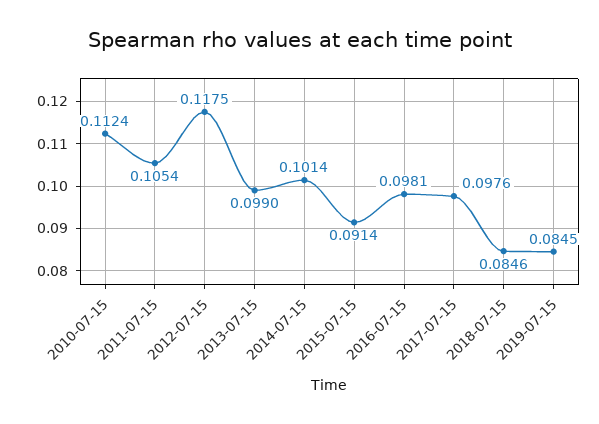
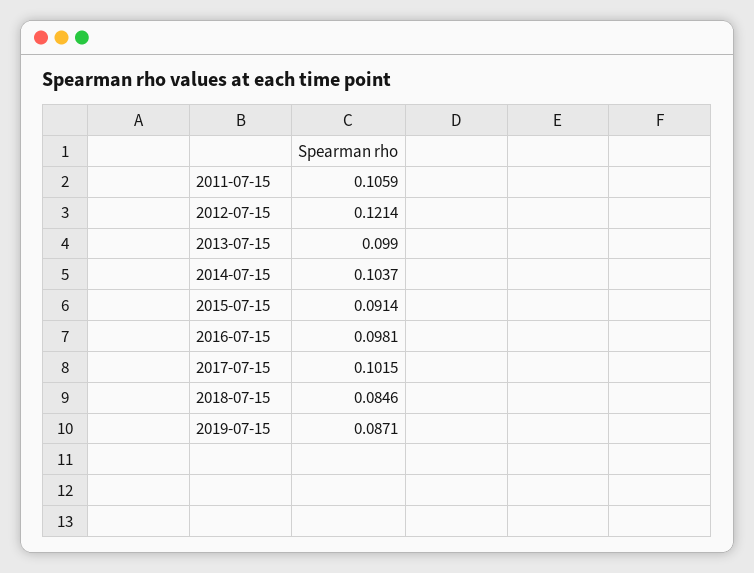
  {
-   "2010-07-15": 0.1124,
-   "2011-07-15": 0.1054,
+   "2011-07-15": 0.1059,
-   "2012-07-15": 0.1175,
+   "2012-07-15": 0.1214,
    "2013-07-15": 0.099,
-   "2014-07-15": 0.1014,
+   "2014-07-15": 0.1037,
    "2015-07-15": 0.0914,
    "2016-07-15": 0.0981,
-   "2017-07-15": 0.0976,
+   "2017-07-15": 0.1015,
    "2018-07-15": 0.0846,
-   "2019-07-15": 0.0845
+   "2019-07-15": 0.0871
  }

